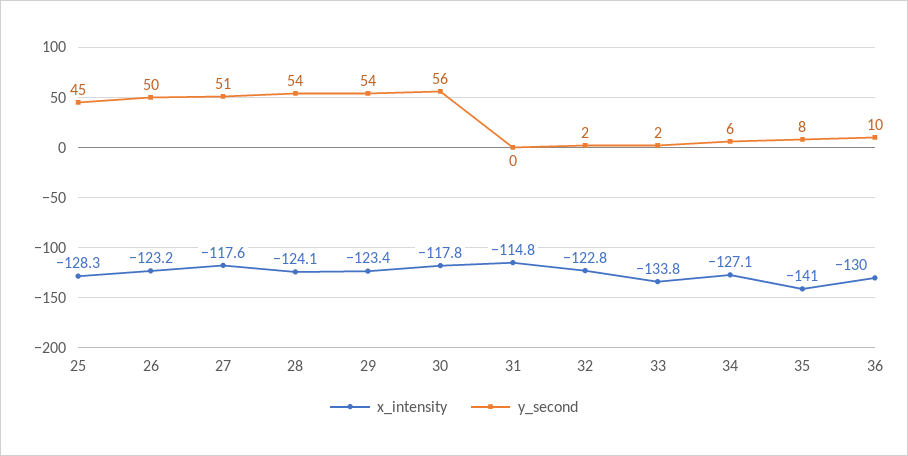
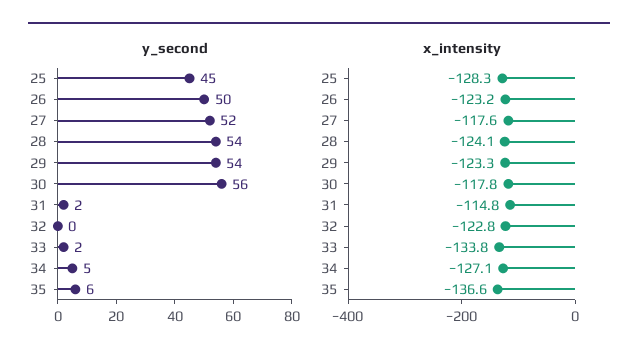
  {
    "x_intensity": {
      "25": -128.3,
      "26": -123.2,
      "27": -117.6,
      "28": -124.1,
-     "29": -123.4,
+     "29": -123.3,
      "30": -117.8,
      "31": -114.8,
      "32": -122.8,
      "33": -133.8,
      "34": -127.1,
-     "35": -141,
+     "35": -136.6
-     "36": -130
    },
    "y_second": {
      "25": 45,
      "26": 50,
-     "27": 51,
+     "27": 52,
      "28": 54,
      "29": 54,
      "30": 56,
-     "31": 0,
+     "31": 2,
-     "32": 2,
+     "32": 0,
      "33": 2,
-     "34": 6,
+     "34": 5,
-     "35": 8,
+     "35": 6
-     "36": 10
    }
  }

